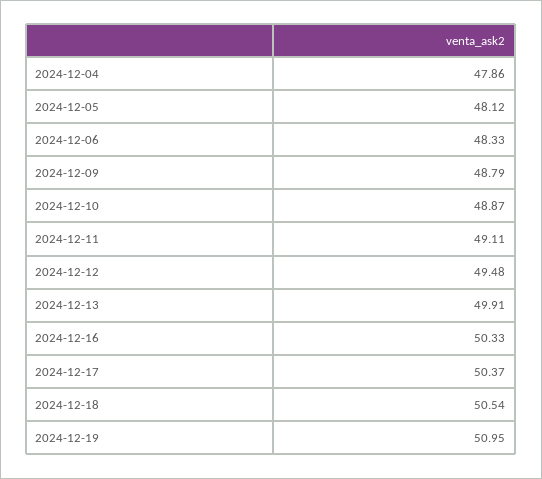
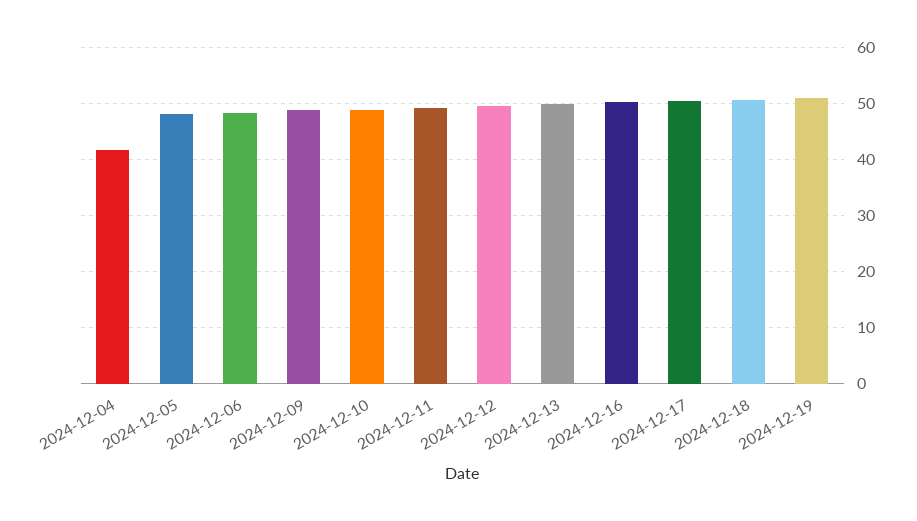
  {
-   "2024-12-04": 47.86,
+   "2024-12-04": 42,
    "2024-12-05": 48.12,
    "2024-12-06": 48.33,
    "2024-12-09": 48.79,
    "2024-12-10": 48.87,
    "2024-12-11": 49.11,
    "2024-12-12": 49.48,
    "2024-12-13": 49.91,
    "2024-12-16": 50.33,
    "2024-12-17": 50.37,
    "2024-12-18": 50.54,
    "2024-12-19": 50.95
  }

